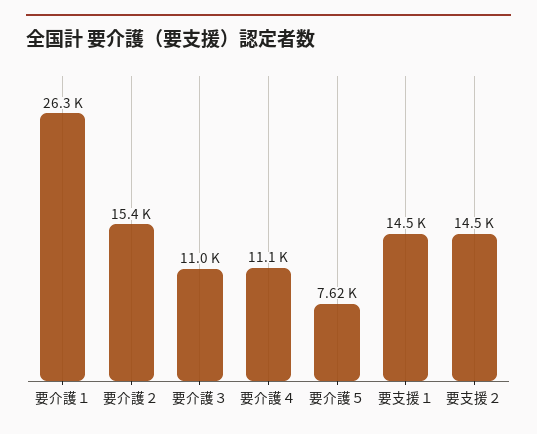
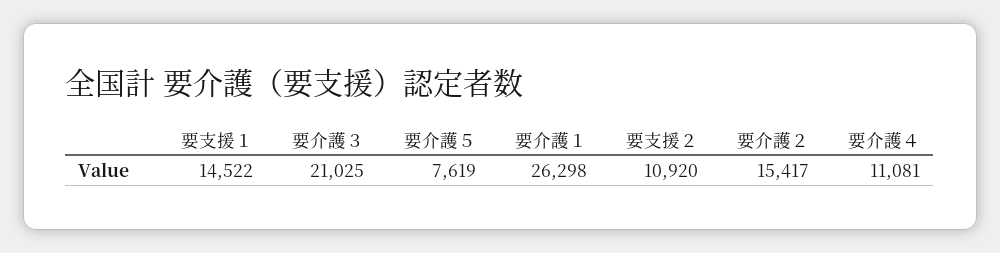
  {
    "要介護１": 26298,
    "要介護２": 15417,
-   "要介護３": 11000,
+   "要介護３": 21025,
    "要介護４": 11081,
    "要介護５": 7619,
    "要支援１": 14522,
-   "要支援２": 14500
+   "要支援２": 10920
  }

